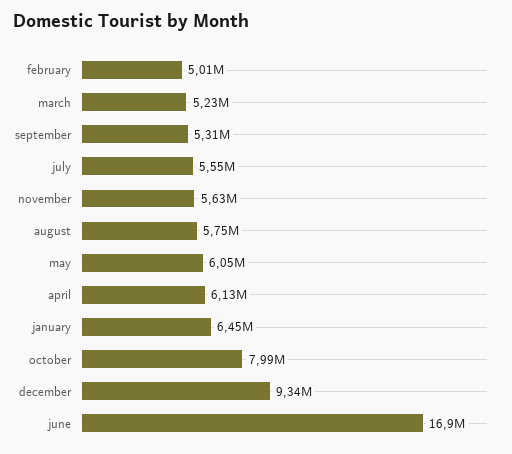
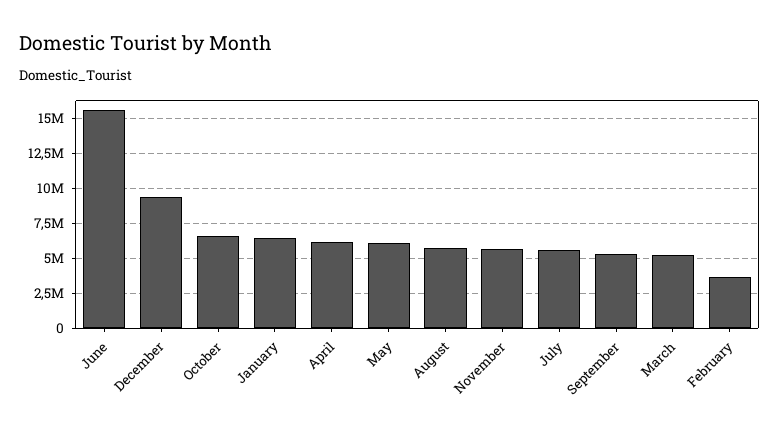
  {
-   "february": 5010000,
+   "february": 3500000,
    "march": 5230000,
    "september": 5310000,
    "july": 5550000,
    "november": 5630000,
    "august": 5750000,
    "may": 6050000,
    "april": 6130000,
    "january": 6450000,
-   "october": 7990000,
+   "october": 6500000,
    "december": 9340000,
-   "june": 16900000
+   "june": 15500000
  }

